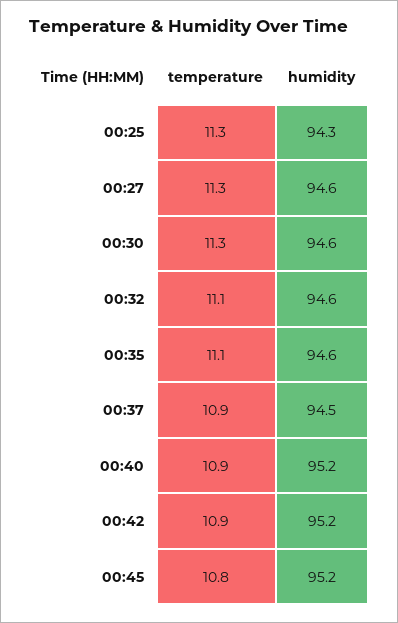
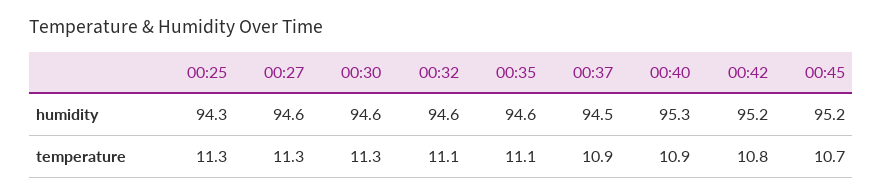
  {
    "temperature": {
      "00:25": 11.3,
      "00:27": 11.3,
      "00:30": 11.3,
      "00:32": 11.1,
      "00:35": 11.1,
      "00:37": 10.9,
      "00:40": 10.9,
-     "00:42": 10.9,
+     "00:42": 10.8,
-     "00:45": 10.8
+     "00:45": 10.7
    },
    "humidity": {
      "00:25": 94.3,
      "00:27": 94.6,
      "00:30": 94.6,
      "00:32": 94.6,
      "00:35": 94.6,
      "00:37": 94.5,
-     "00:40": 95.2,
+     "00:40": 95.3,
      "00:42": 95.2,
      "00:45": 95.2
    }
  }

